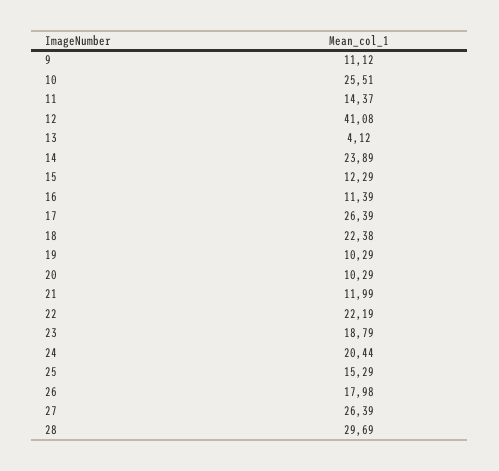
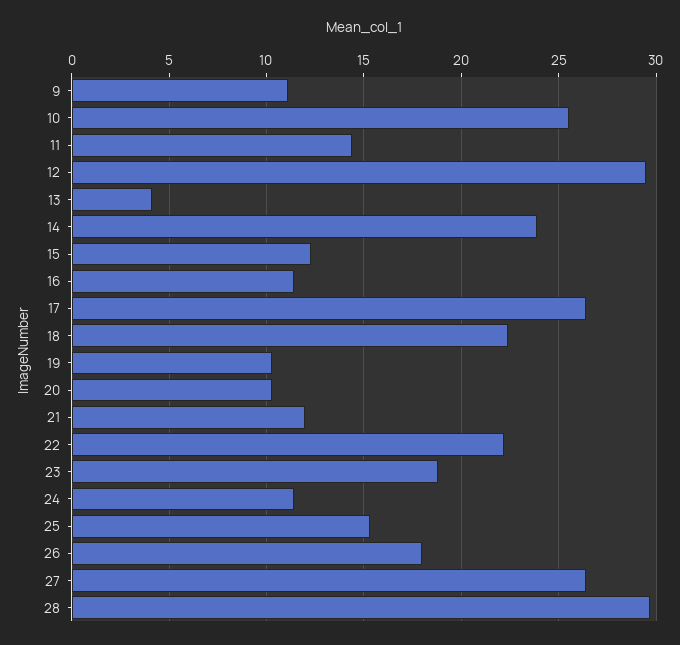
  {
    "9": 11.12,
    "10": 25.51,
    "11": 14.37,
-   "12": 41.08,
+   "12": 29.5,
    "13": 4.12,
    "14": 23.89,
    "15": 12.29,
    "16": 11.39,
    "17": 26.39,
    "18": 22.38,
    "19": 10.29,
    "20": 10.29,
    "21": 11.99,
    "22": 22.19,
    "23": 18.79,
-   "24": 20.44,
+   "24": 11.5,
    "25": 15.29,
    "26": 17.98,
    "27": 26.39,
    "28": 29.69
  }

